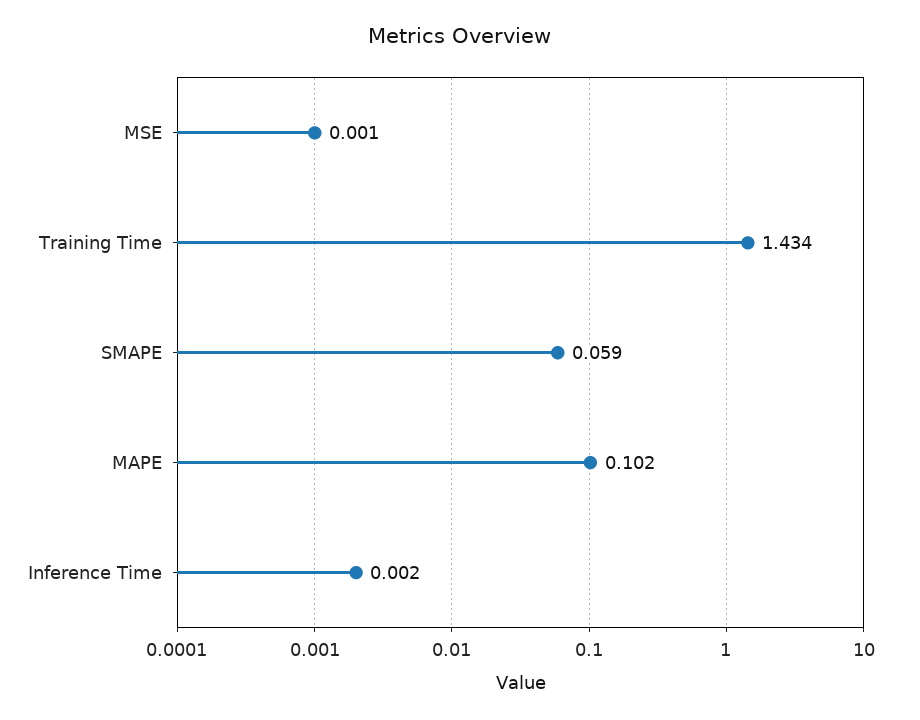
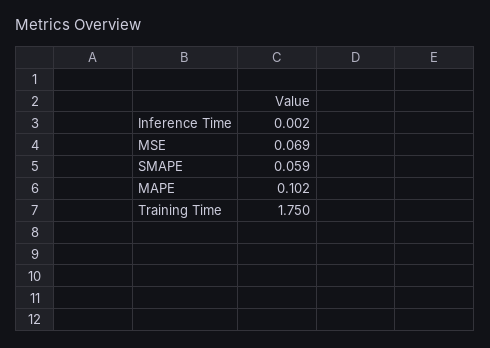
  {
-   "MSE": 0.001,
+   "MSE": 0.069,
-   "Training Time": 1.434,
+   "Training Time": 1.75,
    "SMAPE": 0.059,
    "MAPE": 0.102,
    "Inference Time": 0.002
  }

